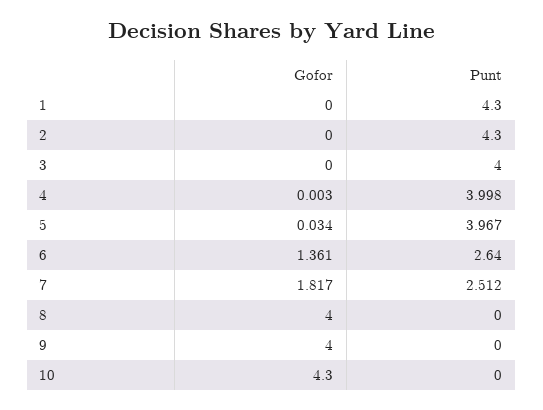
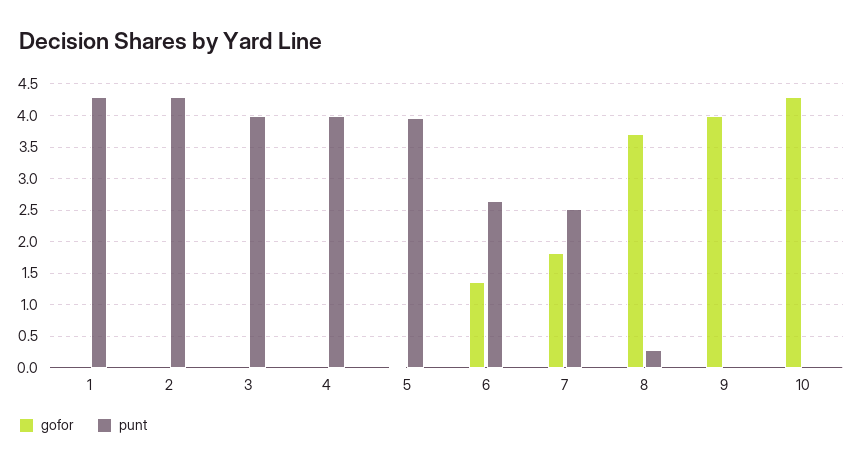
  {
    "Gofor": {
      "1": 0,
      "2": 0,
      "3": 0,
      "4": 0.003,
      "5": 0.034,
      "6": 1.361,
      "7": 1.817,
-     "8": 4,
+     "8": 3.7,
      "9": 4,
      "10": 4.3
    },
    "Punt": {
      "1": 4.3,
      "2": 4.3,
      "3": 4,
      "4": 3.998,
      "5": 3.967,
      "6": 2.64,
      "7": 2.512,
-     "8": 0,
+     "8": 0.3,
      "9": 0,
      "10": 0
    }
  }

